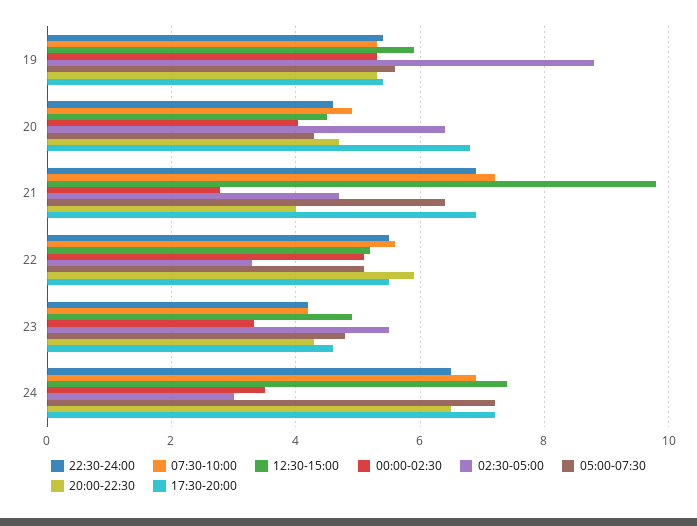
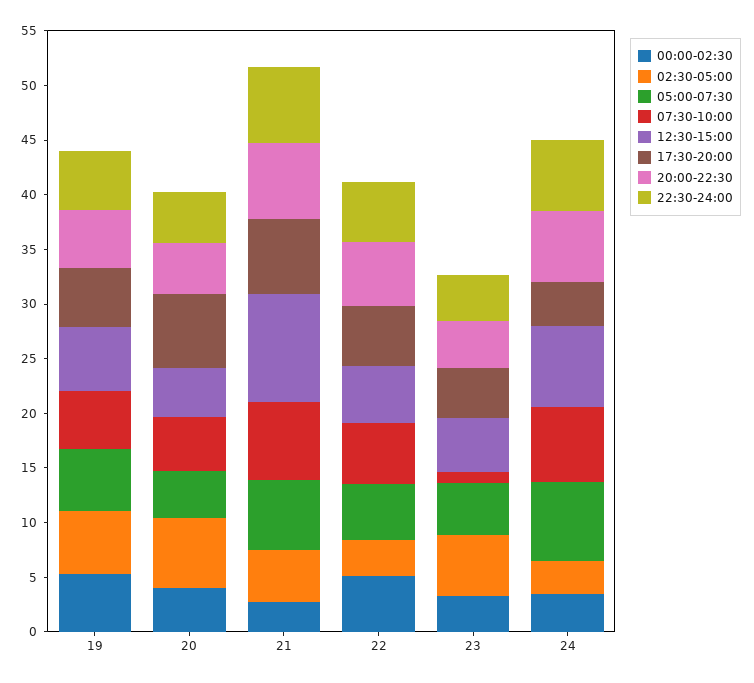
  {
    "22:30-24:00": {
      "19": 5.4,
      "20": 4.6,
      "21": 7,
      "22": 5.6,
      "23": 4.2,
      "24": 6.6
    },
    "07:30-10:00": {
      "19": 5.4,
      "20": 5,
      "21": 7.2,
      "22": 5.6,
-     "23": 4.2,
+     "23": 1,
      "24": 7
    },
    "12:30-15:00": {
      "19": 6,
      "20": 4.6,
      "21": 9.8,
      "22": 5.2,
      "23": 5,
      "24": 7.4
    },
    "00:00-02:30": {
      "19": 5.4,
      "20": 4,
      "21": 2.8,
      "22": 5.2,
      "23": 3.4,
      "24": 3.6
    },
    "02:30-05:00": {
-     "19": 8.8,
+     "19": 6,
      "20": 6.4,
      "21": 4.8,
      "22": 3.4,
      "23": 5.6,
      "24": 3
    },
    "05:00-07:30": {
      "19": 5.6,
      "20": 4.4,
      "21": 6.4,
      "22": 5.2,
      "23": 4.8,
      "24": 7.2
    },
    "20:00-22:30": {
      "19": 5.4,
      "20": 4.8,
-     "21": 4,
+     "21": 7,
      "22": 6,
      "23": 4.4,
      "24": 6.6
    },
    "17:30-20:00": {
      "19": 5.4,
      "20": 6.8,
      "21": 7,
      "22": 5.6,
      "23": 4.6,
-     "24": 7.2
+     "24": 4
    }
  }

